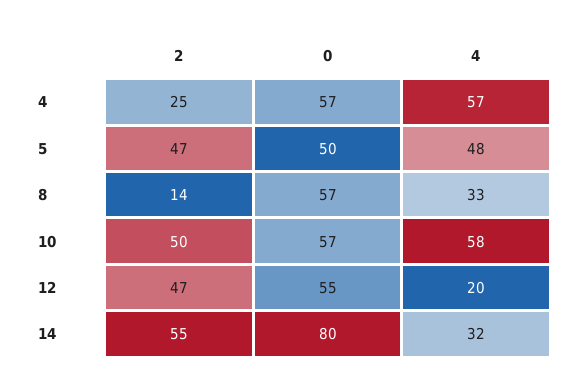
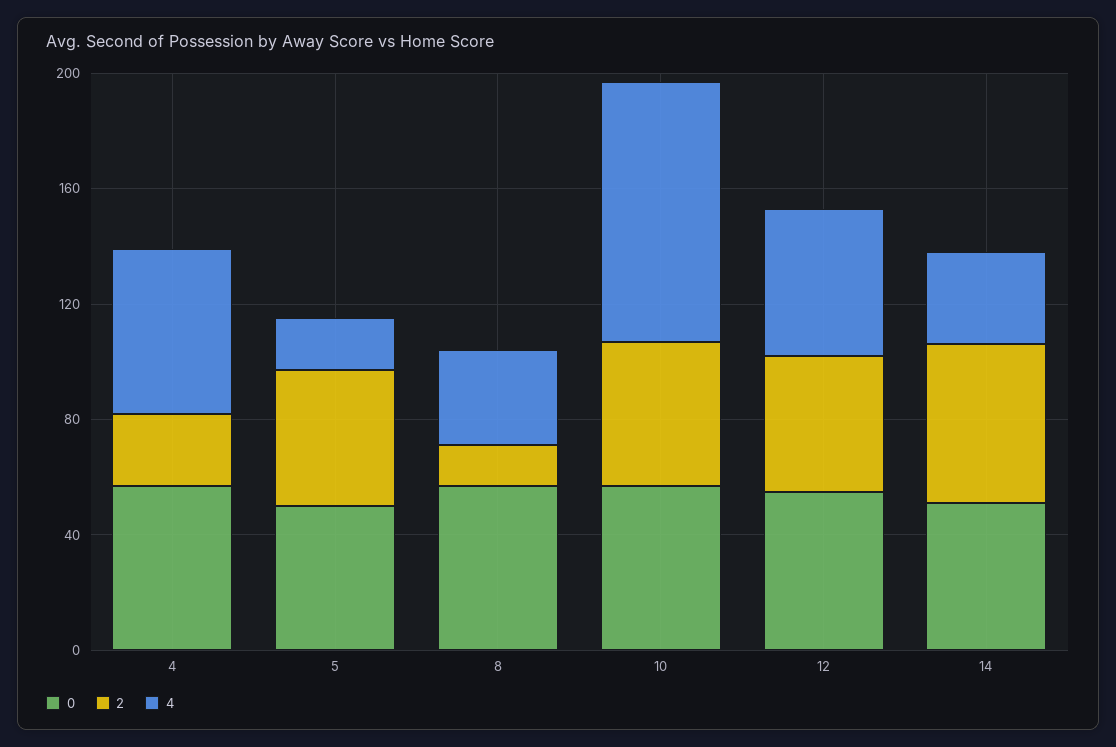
  {
    "2": {
      "4": 25,
      "5": 47,
      "8": 14,
      "10": 50,
      "12": 47,
      "14": 55
    },
    "0": {
      "4": 57,
      "5": 50,
      "8": 57,
      "10": 57,
      "12": 55,
-     "14": 80
+     "14": 50
    },
    "4": {
      "4": 57,
-     "5": 48,
+     "5": 20,
      "8": 33,
-     "10": 58,
+     "10": 90,
-     "12": 20,
+     "12": 50,
      "14": 32
    }
  }

